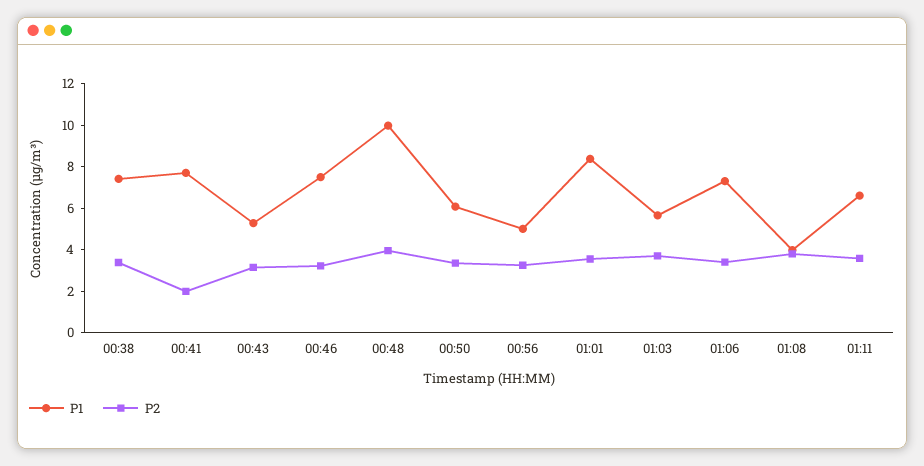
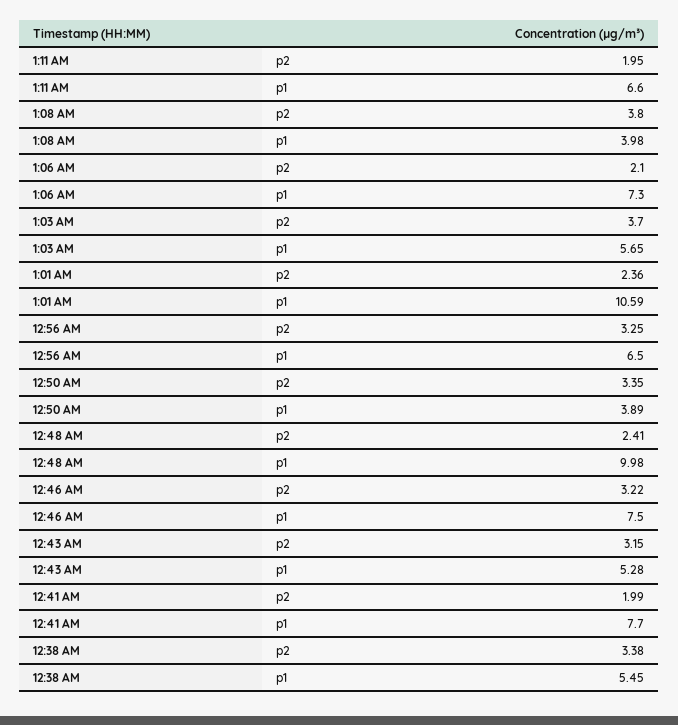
  {
    "P1": {
-     "00:38": 7.5,
+     "00:38": 5.45,
      "00:41": 7.7,
      "00:43": 5.28,
      "00:46": 7.5,
      "00:48": 9.98,
-     "00:50": 6,
+     "00:50": 3.89,
-     "00:56": 5,
+     "00:56": 6.5,
-     "01:01": 8.5,
+     "01:01": 10.59,
      "01:03": 5.65,
      "01:06": 7.3,
      "01:08": 3.98,
      "01:11": 6.6
    },
    "P2": {
      "00:38": 3.38,
      "00:41": 1.99,
      "00:43": 3.15,
      "00:46": 3.22,
-     "00:48": 4,
+     "00:48": 2.41,
      "00:50": 3.35,
      "00:56": 3.25,
-     "01:01": 3.5,
+     "01:01": 2.36,
      "01:03": 3.7,
-     "01:06": 3.5,
+     "01:06": 2.1,
      "01:08": 3.8,
-     "01:11": 3.5
+     "01:11": 1.95
    }
  }

